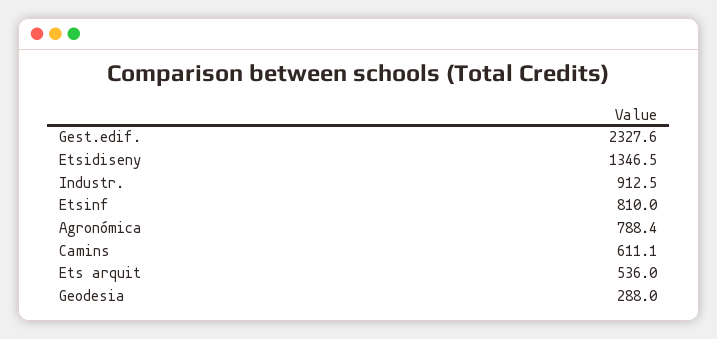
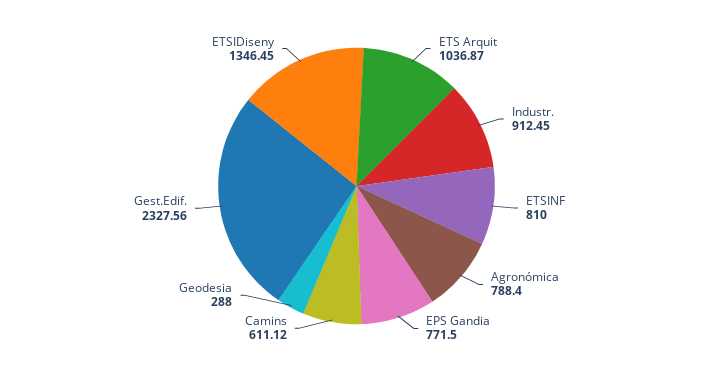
  {
    "Gest.edif.": 2327.56,
    "Etsidiseny": 1346.45,
    "Industr.": 912.45,
    "Etsinf": 810,
    "Agronómica": 788.4,
    "Camins": 611.12,
-   "Ets arquit": 536,
+   "Ets arquit": 1036.87,
-   "Geodesia": 288
+   "Geodesia": 288,
+   "EPS Gandia": 771.5
  }

